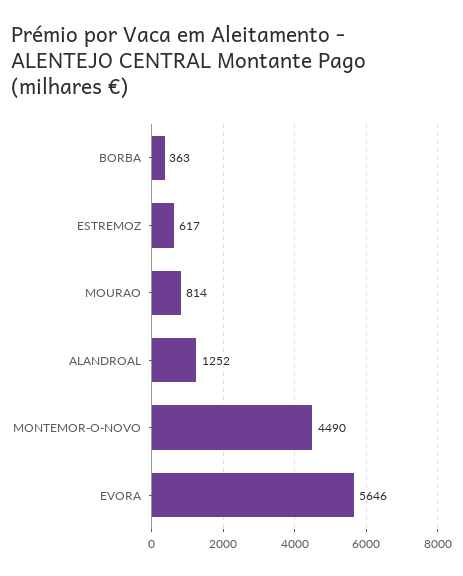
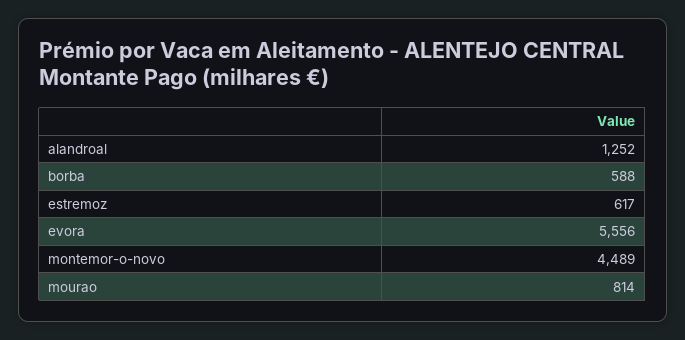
  {
-   "BORBA": 363,
+   "BORBA": 588,
    "ESTREMOZ": 617,
    "MOURAO": 814,
    "ALANDROAL": 1252,
-   "MONTEMOR-O-NOVO": 4490,
+   "MONTEMOR-O-NOVO": 4489,
-   "EVORA": 5646
+   "EVORA": 5556
  }

